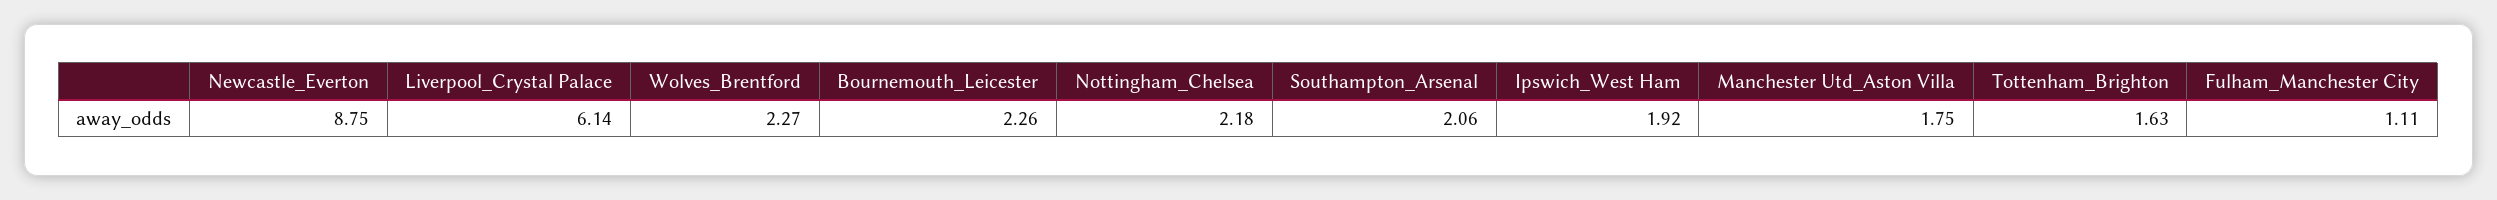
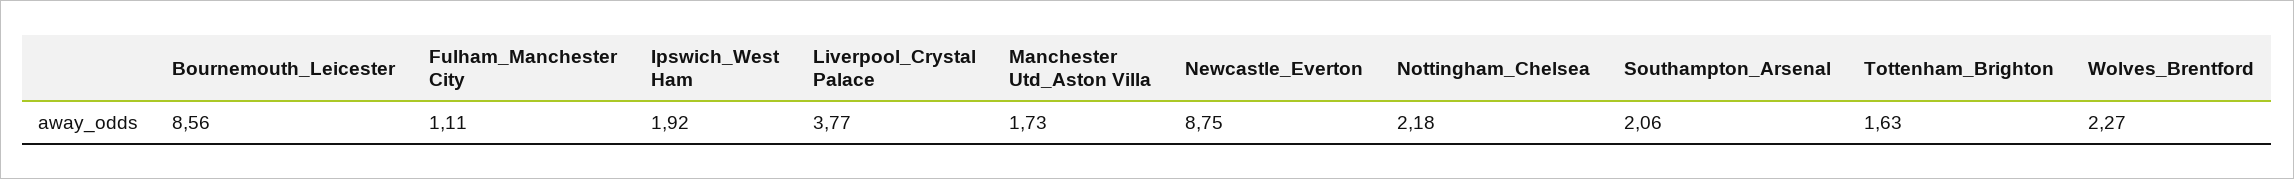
  {
    "Newcastle_Everton": 8.75,
-   "Liverpool_Crystal Palace": 6.14,
+   "Liverpool_Crystal Palace": 3.77,
    "Wolves_Brentford": 2.27,
-   "Bournemouth_Leicester": 2.26,
+   "Bournemouth_Leicester": 8.56,
    "Nottingham_Chelsea": 2.18,
    "Southampton_Arsenal": 2.06,
    "Ipswich_West Ham": 1.92,
-   "Manchester Utd_Aston Villa": 1.75,
+   "Manchester Utd_Aston Villa": 1.73,
    "Tottenham_Brighton": 1.63,
    "Fulham_Manchester City": 1.11
  }

